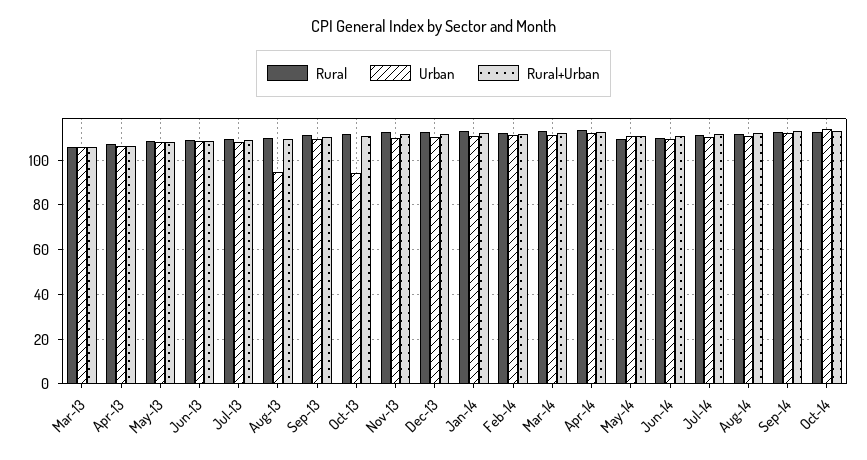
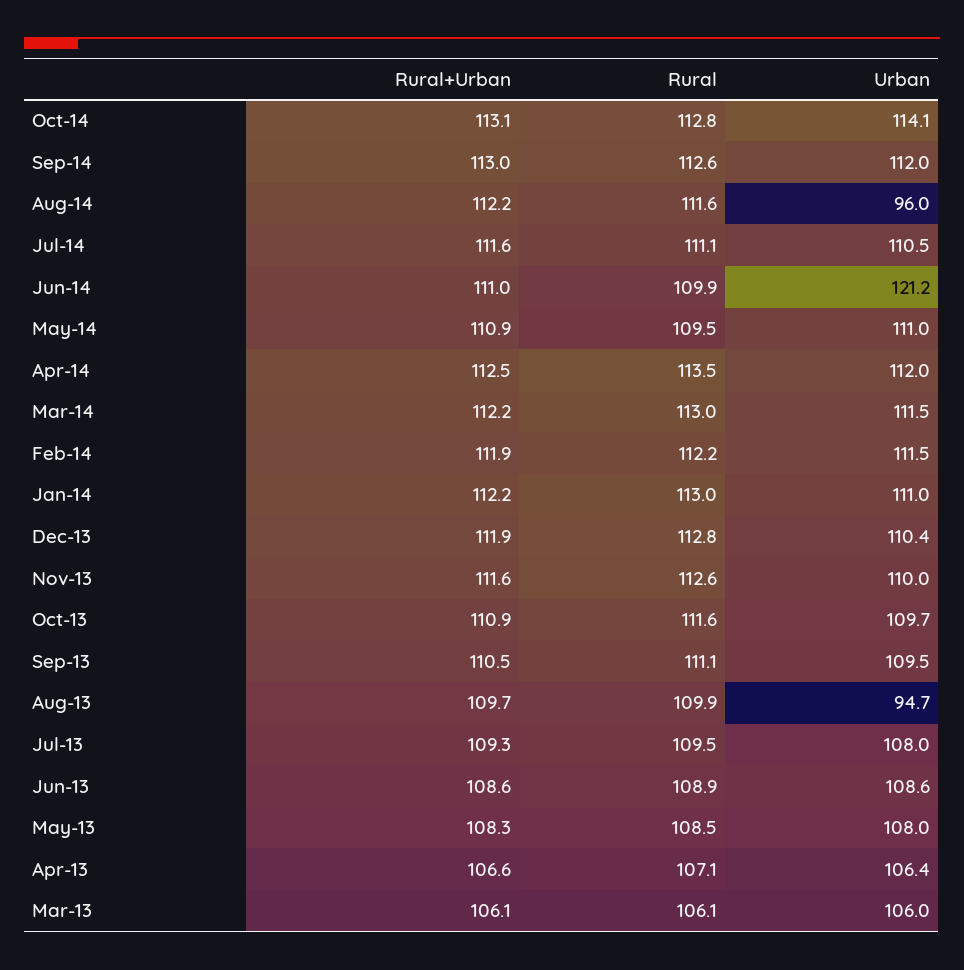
  {
    "Rural": {
      "Mar-13": 106.1,
      "Apr-13": 107.1,
      "May-13": 108.5,
      "Jun-13": 108.9,
      "Jul-13": 109.5,
      "Aug-13": 109.9,
      "Sep-13": 111.1,
      "Oct-13": 111.6,
      "Nov-13": 112.6,
      "Dec-13": 112.8,
      "Jan-14": 113,
      "Feb-14": 112.2,
      "Mar-14": 113,
      "Apr-14": 113.5,
      "May-14": 109.5,
      "Jun-14": 109.9,
      "Jul-14": 111.1,
      "Aug-14": 111.6,
      "Sep-14": 112.6,
      "Oct-14": 112.8
    },
    "Urban": {
      "Mar-13": 106,
      "Apr-13": 106.4,
      "May-13": 108,
      "Jun-13": 108.6,
      "Jul-13": 108,
      "Aug-13": 94.7,
      "Sep-13": 109.5,
-     "Oct-13": 95,
+     "Oct-13": 109.7,
      "Nov-13": 110,
      "Dec-13": 110.4,
      "Jan-14": 111,
      "Feb-14": 111.5,
      "Mar-14": 111.5,
      "Apr-14": 112,
      "May-14": 111,
-     "Jun-14": 110,
+     "Jun-14": 121.2,
      "Jul-14": 110.5,
-     "Aug-14": 110,
+     "Aug-14": 96,
      "Sep-14": 112,
      "Oct-14": 114.1
    },
    "Rural+Urban": {
      "Mar-13": 106.1,
      "Apr-13": 106.6,
      "May-13": 108.3,
      "Jun-13": 108.6,
      "Jul-13": 109.3,
      "Aug-13": 109.7,
      "Sep-13": 110.5,
      "Oct-13": 110.9,
      "Nov-13": 111.6,
      "Dec-13": 111.9,
      "Jan-14": 112.2,
      "Feb-14": 111.9,
      "Mar-14": 112.2,
      "Apr-14": 112.5,
      "May-14": 110.9,
      "Jun-14": 111,
      "Jul-14": 111.6,
      "Aug-14": 112.2,
      "Sep-14": 113,
      "Oct-14": 113.1
    }
  }

